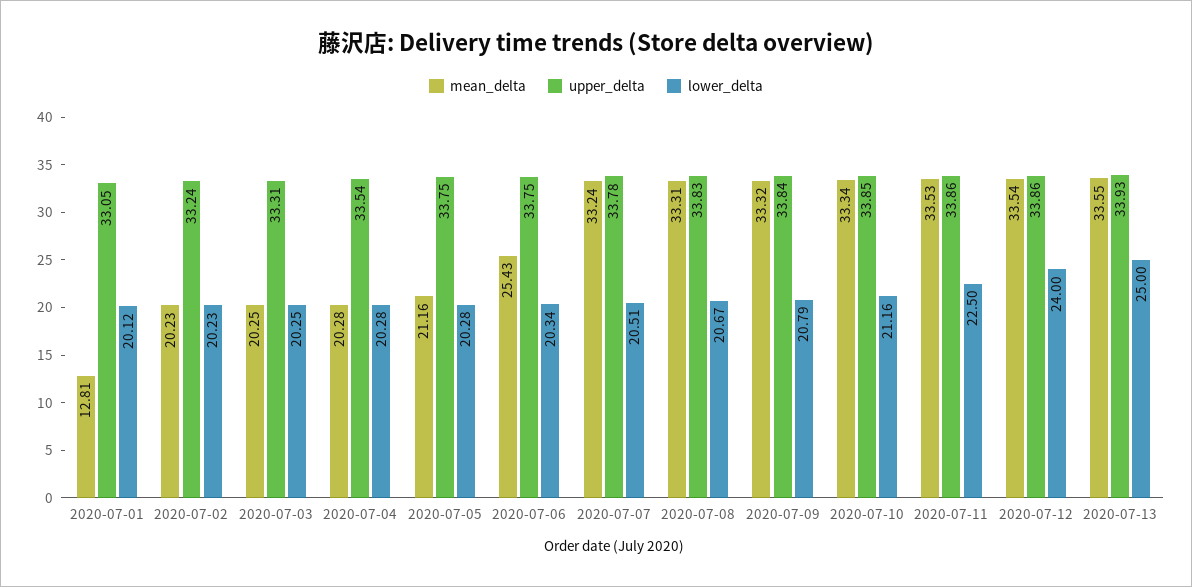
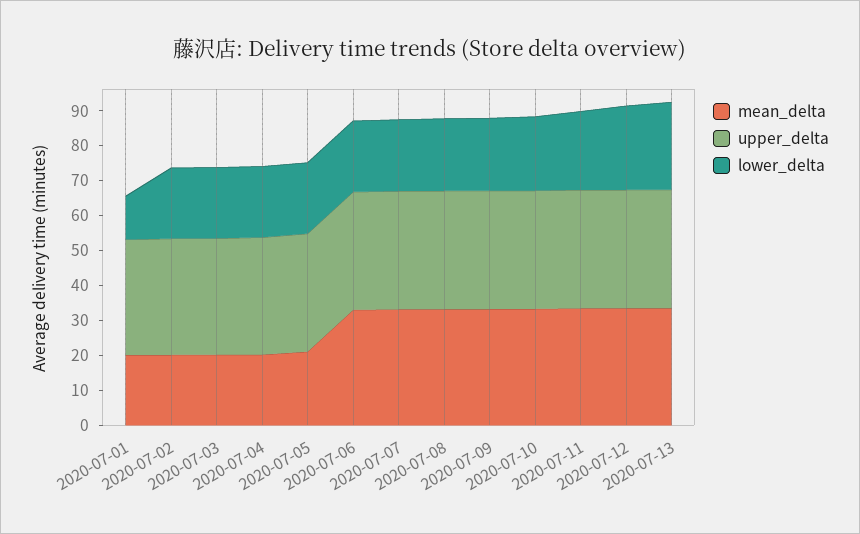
  {
    "mean_delta": {
-     "2020-07-01": 12.81,
+     "2020-07-01": 20,
      "2020-07-02": 20.23,
      "2020-07-03": 20.25,
      "2020-07-04": 20.28,
      "2020-07-05": 21.16,
-     "2020-07-06": 25.43,
+     "2020-07-06": 32.5,
      "2020-07-07": 33.24,
      "2020-07-08": 33.31,
      "2020-07-09": 33.32,
      "2020-07-10": 33.34,
      "2020-07-11": 33.53,
      "2020-07-12": 33.54,
      "2020-07-13": 33.55
    },
    "upper_delta": {
      "2020-07-01": 33.05,
      "2020-07-02": 33.24,
      "2020-07-03": 33.31,
      "2020-07-04": 33.54,
      "2020-07-05": 33.75,
      "2020-07-06": 33.75,
      "2020-07-07": 33.78,
      "2020-07-08": 33.83,
      "2020-07-09": 33.84,
      "2020-07-10": 33.85,
      "2020-07-11": 33.86,
      "2020-07-12": 33.86,
      "2020-07-13": 33.93
    },
    "lower_delta": {
-     "2020-07-01": 20.12,
+     "2020-07-01": 12.5,
      "2020-07-02": 20.23,
      "2020-07-03": 20.25,
      "2020-07-04": 20.28,
      "2020-07-05": 20.28,
      "2020-07-06": 20.34,
      "2020-07-07": 20.51,
      "2020-07-08": 20.67,
      "2020-07-09": 20.79,
      "2020-07-10": 21.16,
      "2020-07-11": 22.5,
      "2020-07-12": 24,
      "2020-07-13": 25
    }
  }

